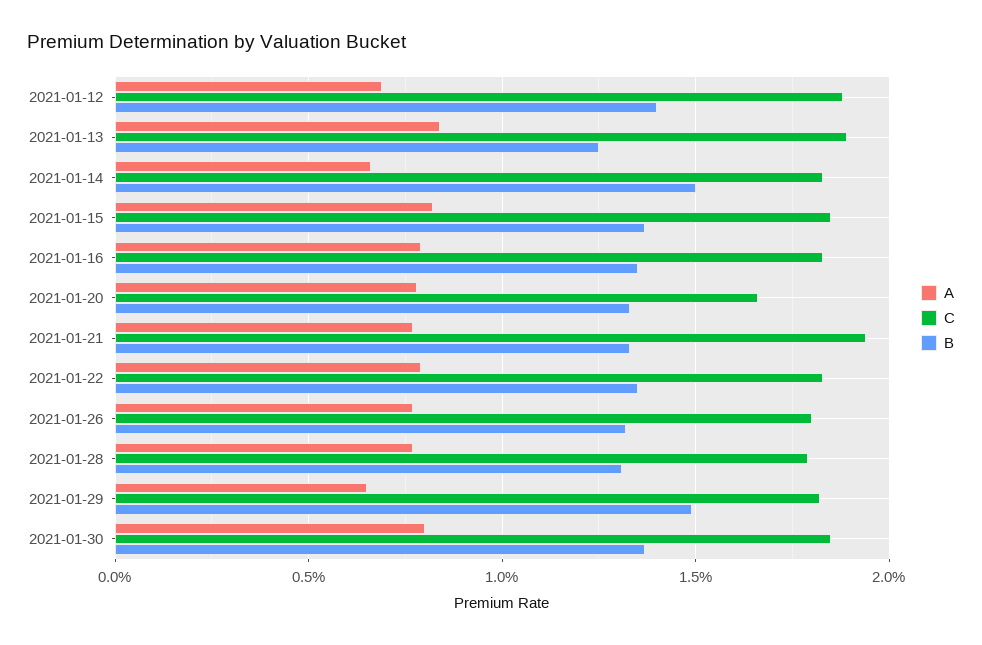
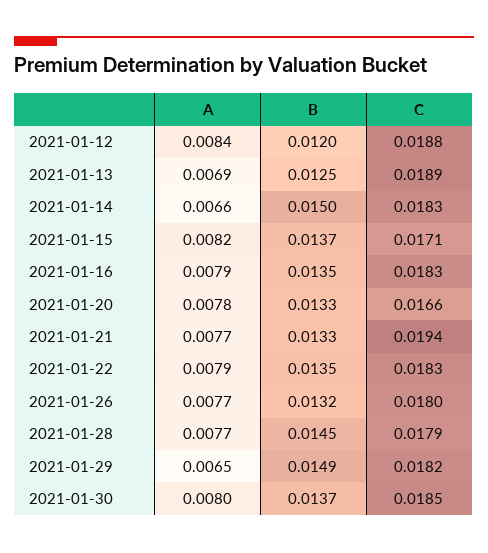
  {
    "A": {
-     "2021-01-12": 0.007,
+     "2021-01-12": 0.0084,
-     "2021-01-13": 0.0085,
+     "2021-01-13": 0.0069,
      "2021-01-14": 0.0066,
      "2021-01-15": 0.0082,
      "2021-01-16": 0.0079,
      "2021-01-20": 0.0078,
      "2021-01-21": 0.0077,
      "2021-01-22": 0.0079,
      "2021-01-26": 0.0077,
      "2021-01-28": 0.0077,
      "2021-01-29": 0.0065,
      "2021-01-30": 0.008
    },
    "C": {
      "2021-01-12": 0.0188,
      "2021-01-13": 0.0189,
      "2021-01-14": 0.0183,
-     "2021-01-15": 0.0185,
+     "2021-01-15": 0.0171,
      "2021-01-16": 0.0183,
      "2021-01-20": 0.0166,
      "2021-01-21": 0.0194,
      "2021-01-22": 0.0183,
      "2021-01-26": 0.018,
      "2021-01-28": 0.0179,
      "2021-01-29": 0.0182,
      "2021-01-30": 0.0185
    },
    "B": {
-     "2021-01-12": 0.014,
+     "2021-01-12": 0.012,
      "2021-01-13": 0.0125,
      "2021-01-14": 0.015,
      "2021-01-15": 0.0137,
      "2021-01-16": 0.0135,
      "2021-01-20": 0.0133,
      "2021-01-21": 0.0133,
      "2021-01-22": 0.0135,
      "2021-01-26": 0.0132,
-     "2021-01-28": 0.013,
+     "2021-01-28": 0.0145,
      "2021-01-29": 0.0149,
      "2021-01-30": 0.0137
    }
  }

